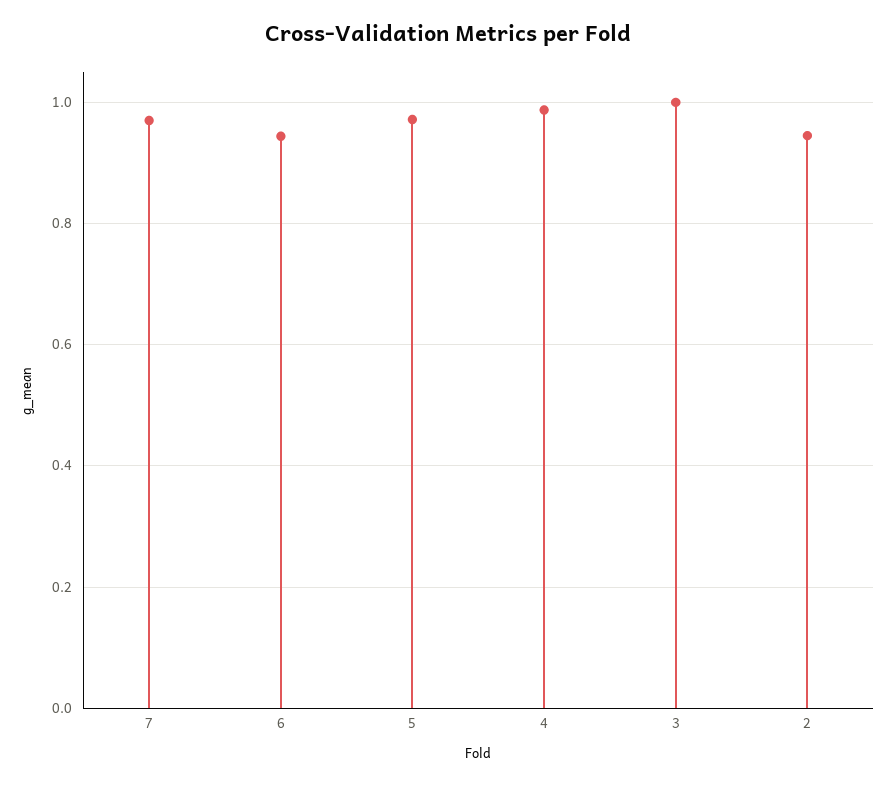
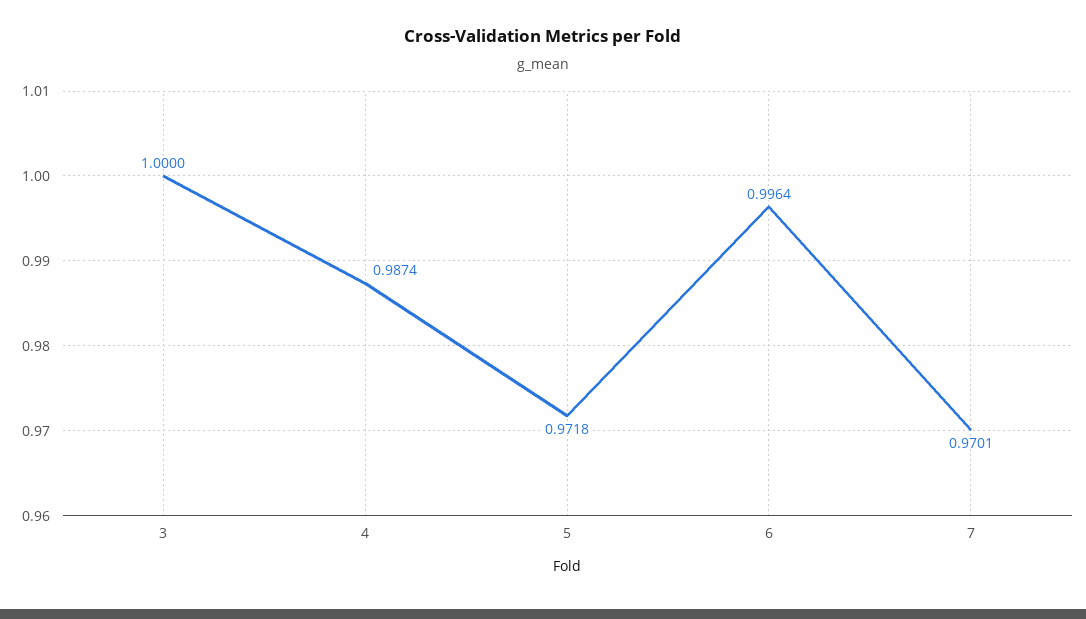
  {
    "7": 0.9701,
-   "6": 0.94,
+   "6": 0.9964,
    "5": 0.9718,
    "4": 0.9874,
-   "3": 1,
+   "3": 1
-   "2": 0.94
  }

